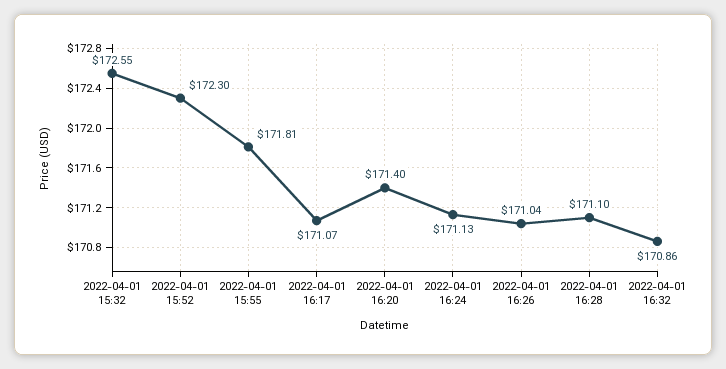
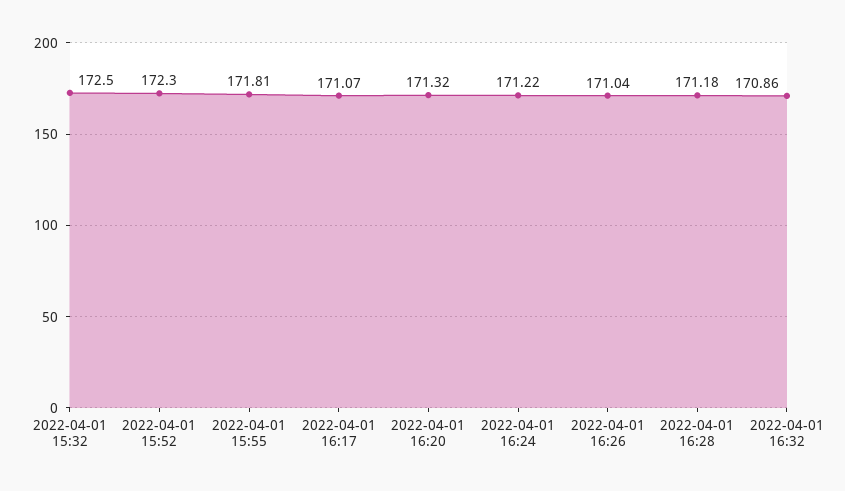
  {
-   "2022-04-01 15:32": 172.55,
+   "2022-04-01 15:32": 172.5,
    "2022-04-01 15:52": 172.3,
    "2022-04-01 15:55": 171.81,
    "2022-04-01 16:17": 171.07,
-   "2022-04-01 16:20": 171.4,
+   "2022-04-01 16:20": 171.32,
-   "2022-04-01 16:24": 171.13,
+   "2022-04-01 16:24": 171.22,
    "2022-04-01 16:26": 171.04,
-   "2022-04-01 16:28": 171.1,
+   "2022-04-01 16:28": 171.18,
    "2022-04-01 16:32": 170.86
  }

